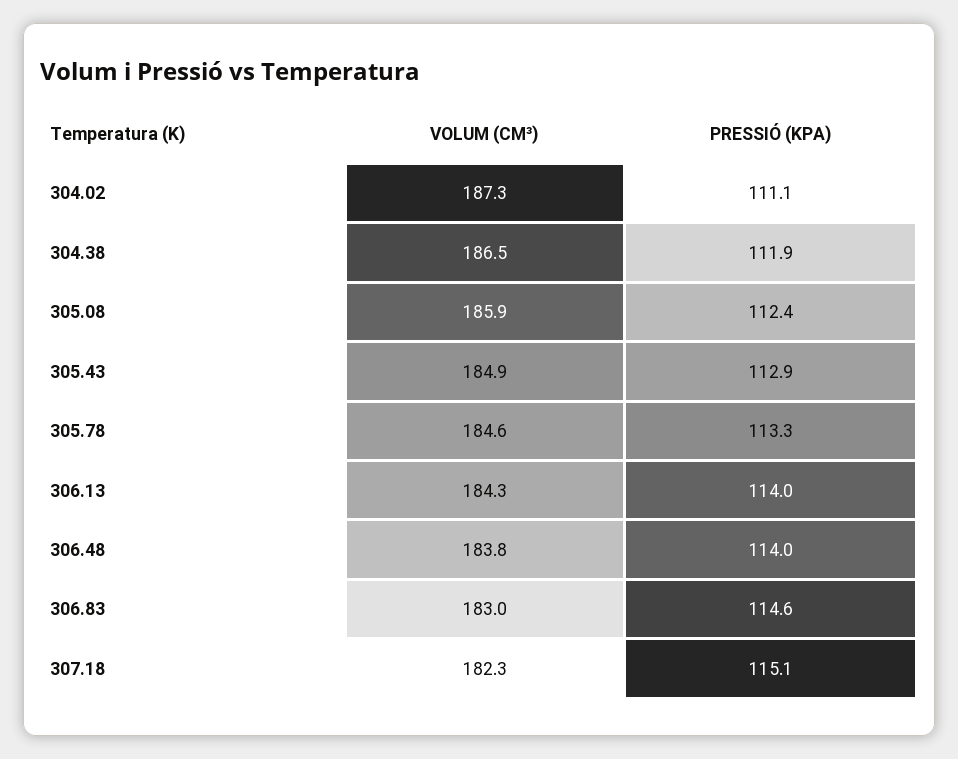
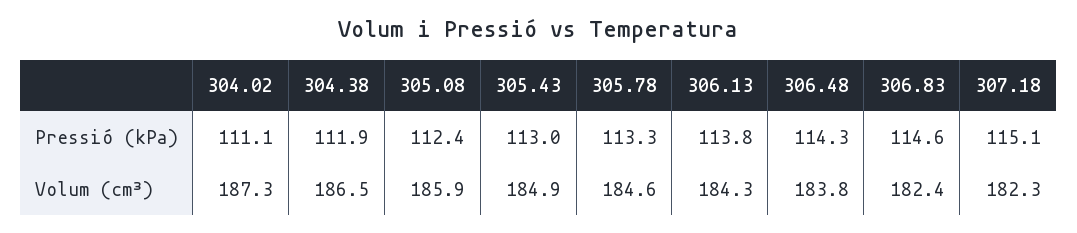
  {
    "VOLUM (CM³)": {
      "304.02": 187.3,
      "304.38": 186.5,
      "305.08": 185.9,
      "305.43": 184.9,
      "305.78": 184.6,
      "306.13": 184.3,
      "306.48": 183.8,
-     "306.83": 183,
+     "306.83": 182.4,
      "307.18": 182.3
    },
    "PRESSIÓ (KPA)": {
      "304.02": 111.1,
      "304.38": 111.9,
      "305.08": 112.4,
-     "305.43": 112.9,
+     "305.43": 113,
      "305.78": 113.3,
-     "306.13": 114,
+     "306.13": 113.8,
-     "306.48": 114,
+     "306.48": 114.3,
      "306.83": 114.6,
      "307.18": 115.1
    }
  }

